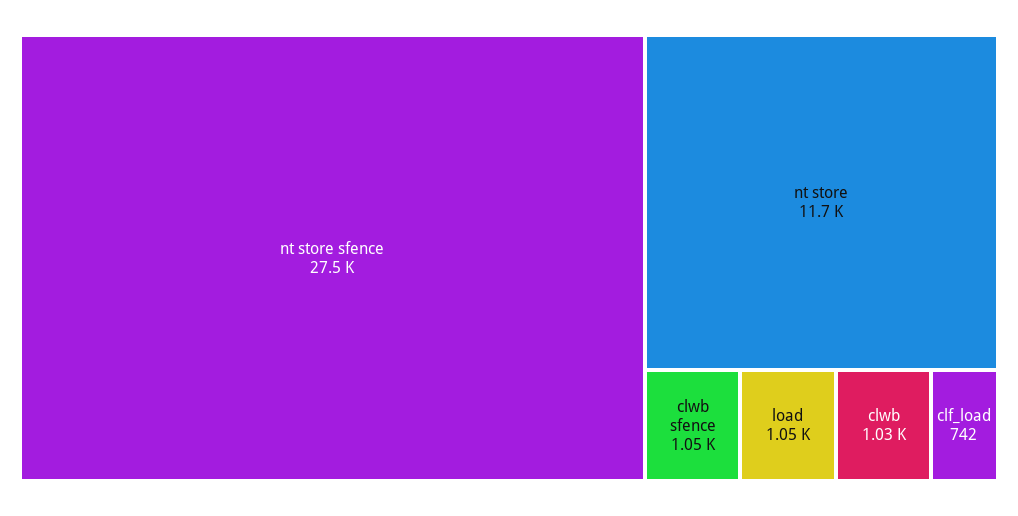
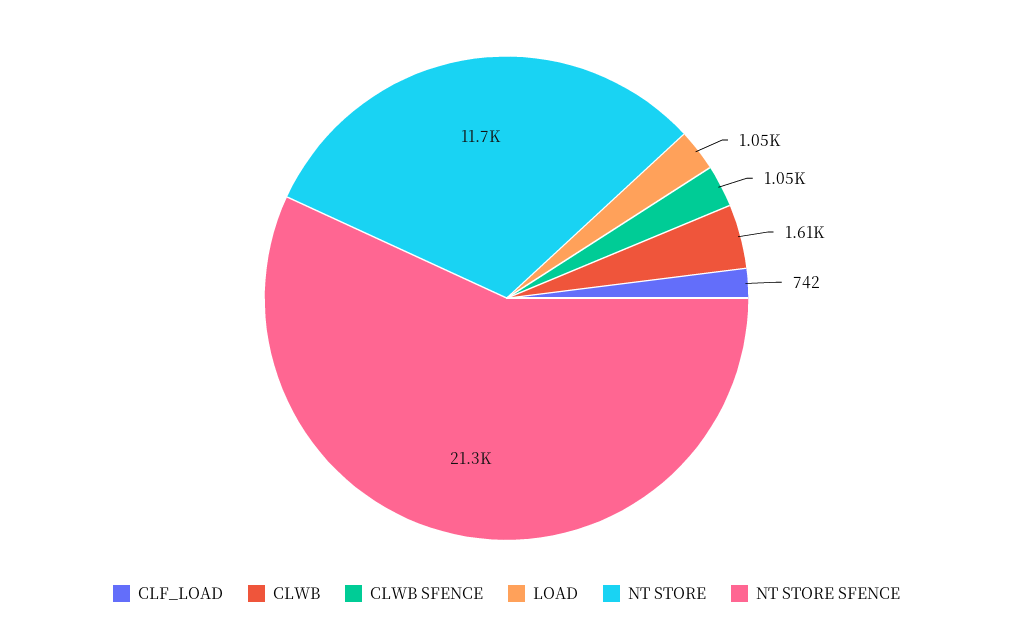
  {
-   "nt store sfence": 27500,
+   "nt store sfence": 21300,
    "nt store": 11700,
    "clwb sfence": 1050,
    "load": 1050,
-   "clwb": 1030,
+   "clwb": 1610,
    "clf_load": 742
  }

